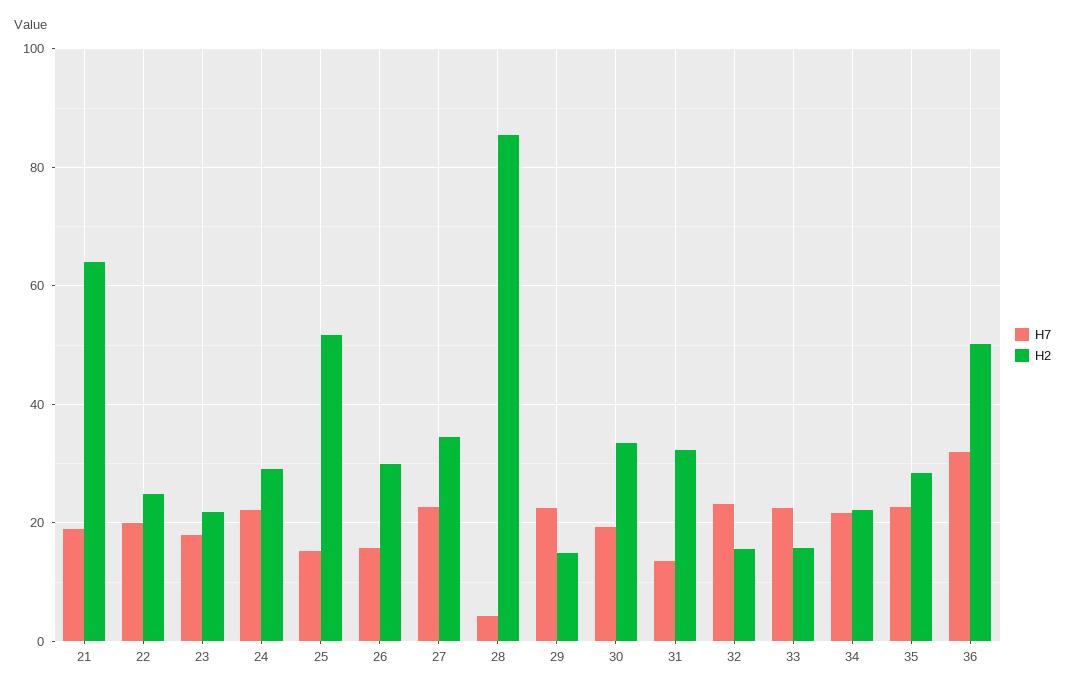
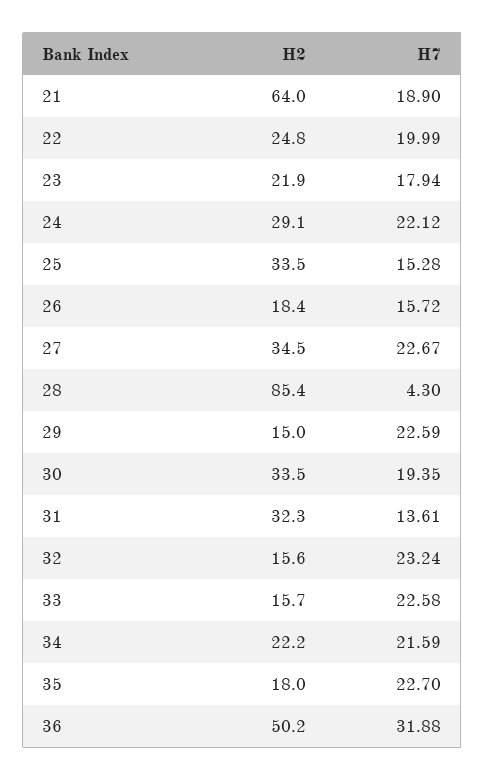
  {
    "Н7": {
      "21": 18.9,
      "22": 19.99,
      "23": 17.94,
      "24": 22.12,
      "25": 15.28,
      "26": 15.72,
      "27": 22.67,
      "28": 4.3,
      "29": 22.59,
      "30": 19.35,
      "31": 13.61,
      "32": 23.24,
      "33": 22.58,
      "34": 21.59,
      "35": 22.7,
      "36": 31.88
    },
    "Н2": {
      "21": 64,
      "22": 24.8,
      "23": 21.9,
      "24": 29.1,
-     "25": 52,
+     "25": 33.5,
-     "26": 30,
+     "26": 18.4,
      "27": 34.5,
      "28": 85.4,
      "29": 15,
      "30": 33.5,
      "31": 32.3,
      "32": 15.6,
      "33": 15.7,
      "34": 22.2,
-     "35": 28,
+     "35": 18,
      "36": 50.2
    }
  }

